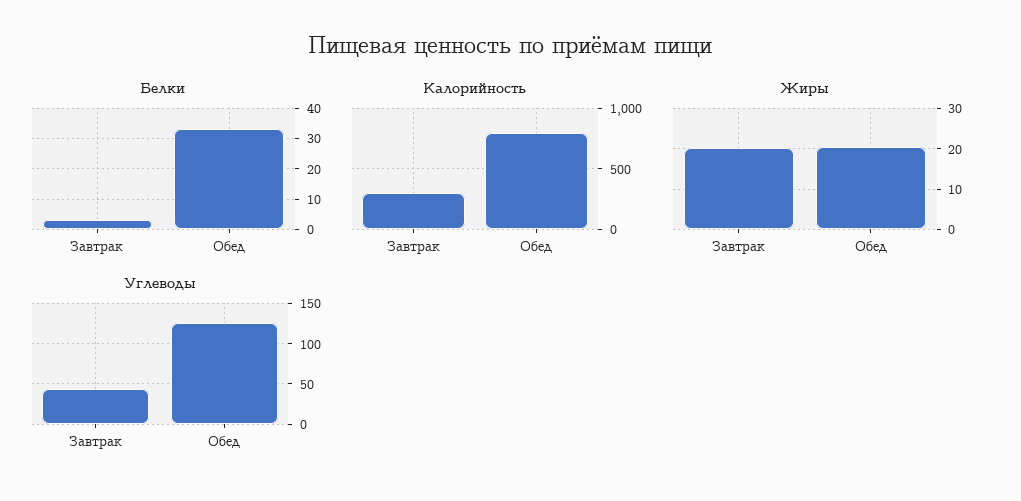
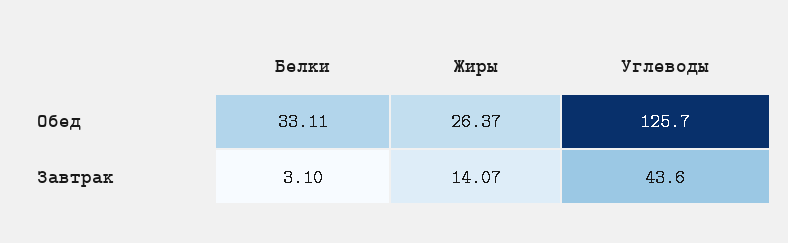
  {
    "Белки": {
      "Завтрак": 3.1,
      "Обед": 33.11
    },
-   "Калорийность": {
-     "Завтрак": 300,
-     "Обед": 800
-   },
    "Жиры": {
-     "Завтрак": 20,
+     "Завтрак": 14.07,
-     "Обед": 20
+     "Обед": 26.37
    },
    "Углеводы": {
      "Завтрак": 43.6,
      "Обед": 125.7
    }
  }

